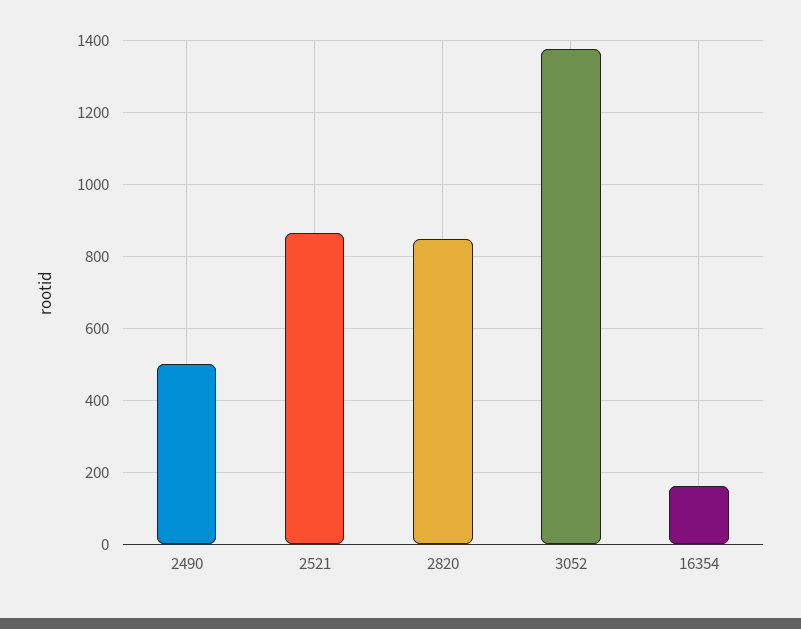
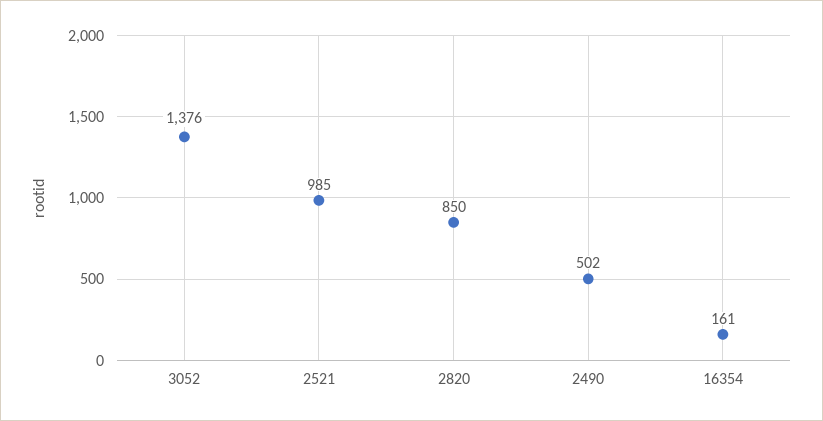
  {
    "2490": 502,
-   "2521": 860,
+   "2521": 985,
    "2820": 850,
    "3052": 1376,
    "16354": 161
  }

